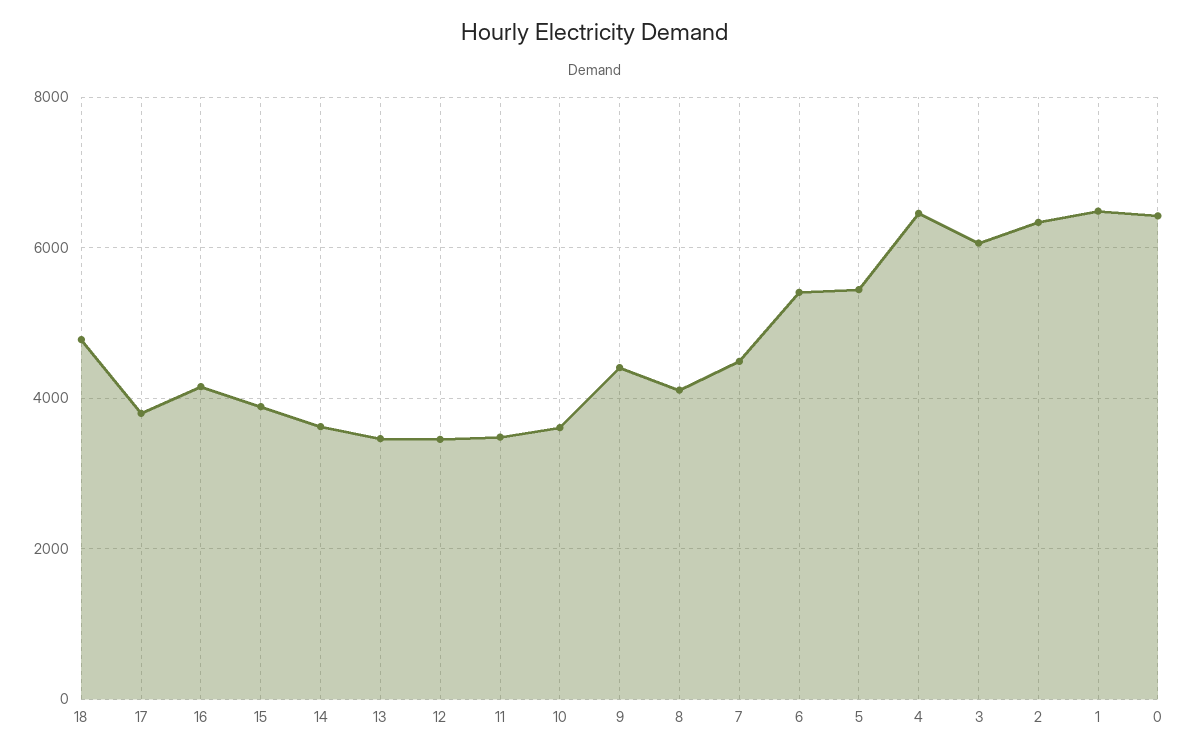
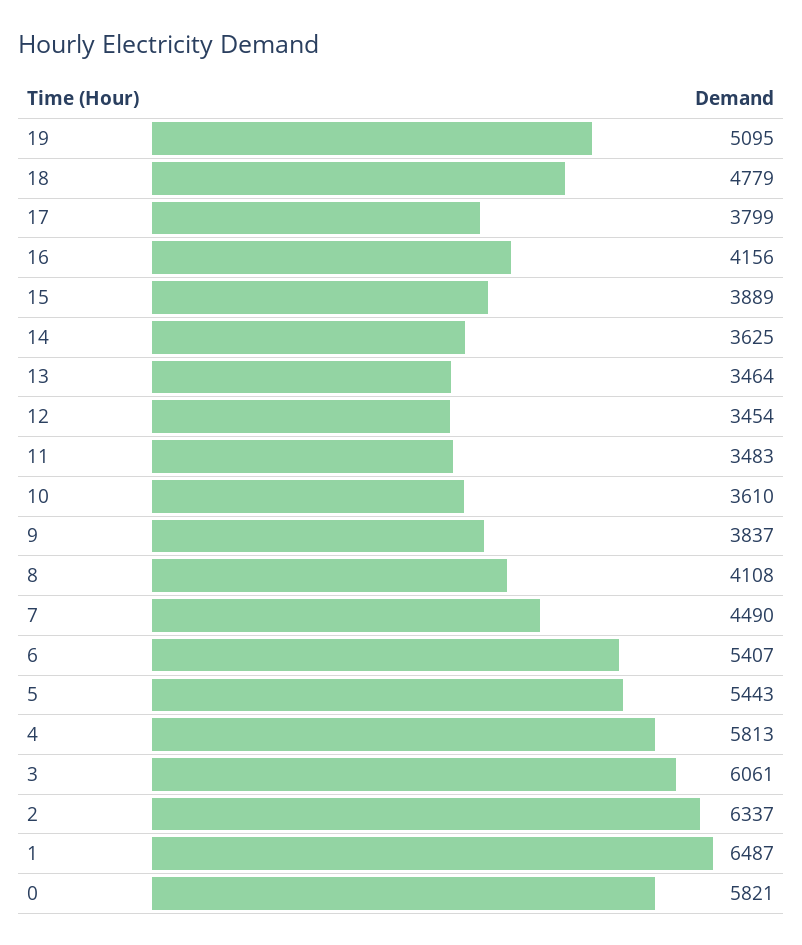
  {
    "18": 4779,
    "17": 3799,
    "16": 4156,
    "15": 3889,
    "14": 3625,
    "13": 3464,
    "12": 3454,
    "11": 3483,
    "10": 3610,
-   "9": 4400,
+   "9": 3837,
    "8": 4108,
    "7": 4490,
    "6": 5407,
    "5": 5443,
-   "4": 6400,
+   "4": 5813,
    "3": 6061,
    "2": 6337,
    "1": 6487,
-   "0": 6400
+   "0": 5821,
+   "19": 5095
  }

